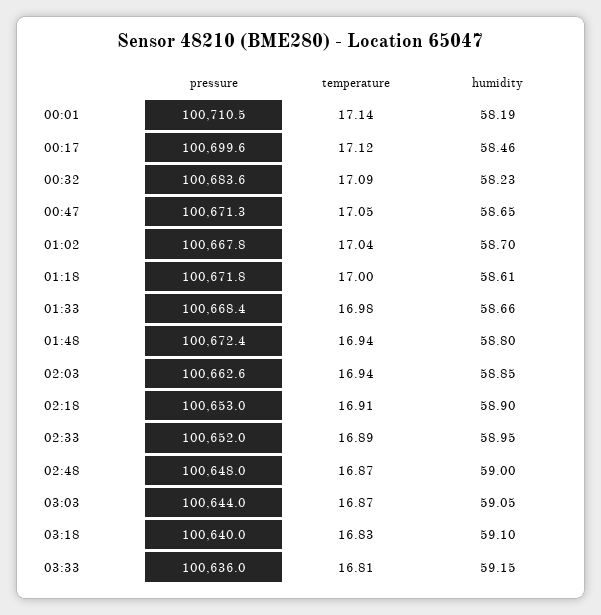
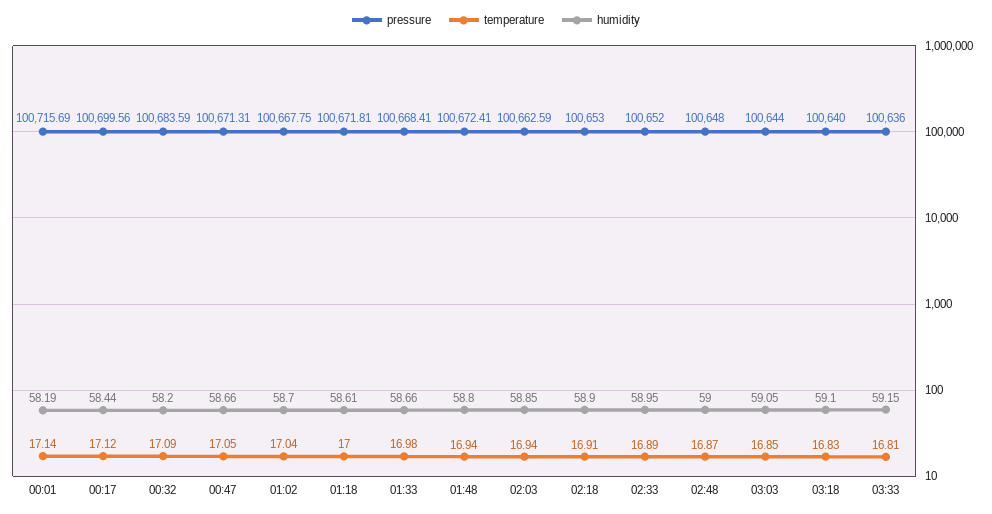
  {
    "pressure": {
-     "00:01": 100710.5,
+     "00:01": 100715.69,
      "00:17": 100699.56,
      "00:32": 100683.59,
      "00:47": 100671.31,
      "01:02": 100667.75,
      "01:18": 100671.81,
      "01:33": 100668.41,
      "01:48": 100672.41,
      "02:03": 100662.59,
      "02:18": 100653,
      "02:33": 100652,
      "02:48": 100648,
      "03:03": 100644,
      "03:18": 100640,
      "03:33": 100636
    },
    "temperature": {
      "00:01": 17.14,
      "00:17": 17.12,
      "00:32": 17.09,
      "00:47": 17.05,
      "01:02": 17.04,
      "01:18": 17,
      "01:33": 16.98,
      "01:48": 16.94,
      "02:03": 16.94,
      "02:18": 16.91,
      "02:33": 16.89,
      "02:48": 16.87,
-     "03:03": 16.87,
+     "03:03": 16.85,
      "03:18": 16.83,
      "03:33": 16.81
    },
    "humidity": {
      "00:01": 58.19,
-     "00:17": 58.46,
+     "00:17": 58.44,
-     "00:32": 58.23,
+     "00:32": 58.2,
-     "00:47": 58.65,
+     "00:47": 58.66,
      "01:02": 58.7,
      "01:18": 58.61,
      "01:33": 58.66,
      "01:48": 58.8,
      "02:03": 58.85,
      "02:18": 58.9,
      "02:33": 58.95,
      "02:48": 59,
      "03:03": 59.05,
      "03:18": 59.1,
      "03:33": 59.15
    }
  }

